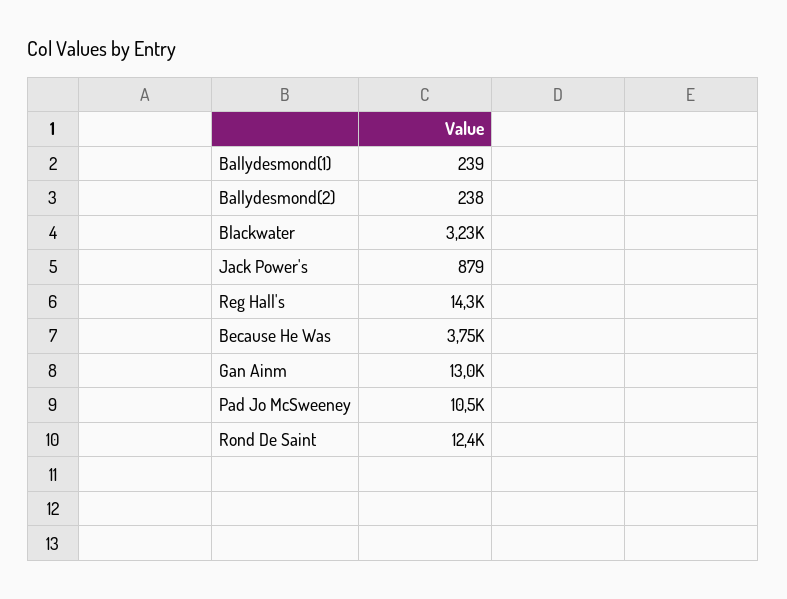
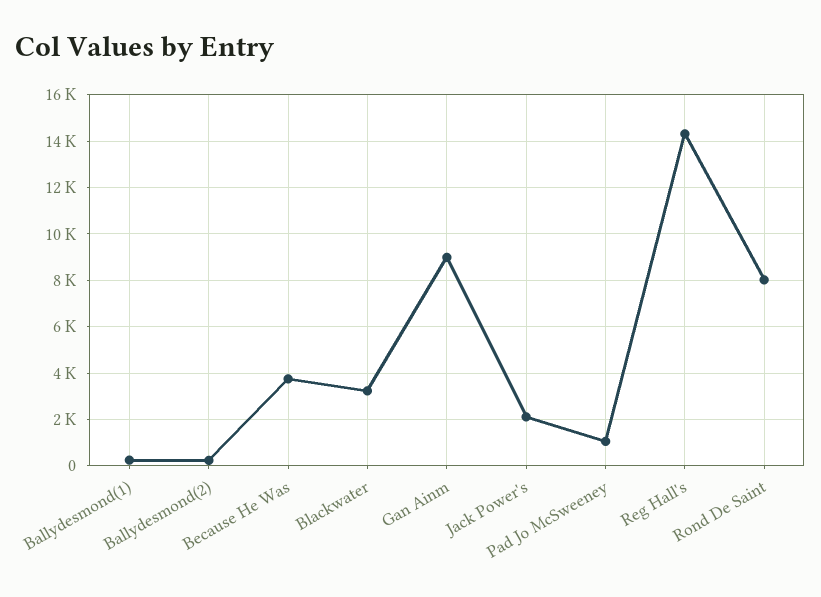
  {
    "Ballydesmond(1)": 239,
    "Ballydesmond(2)": 238,
    "Blackwater": 3230,
-   "Jack Power's": 879,
+   "Jack Power's": 2000,
    "Reg Hall's": 14300,
    "Because He Was": 3750,
-   "Gan Ainm": 13000,
+   "Gan Ainm": 9000,
-   "Pad Jo McSweeney": 10500,
+   "Pad Jo McSweeney": 1000,
-   "Rond De Saint": 12400
+   "Rond De Saint": 8000
  }

